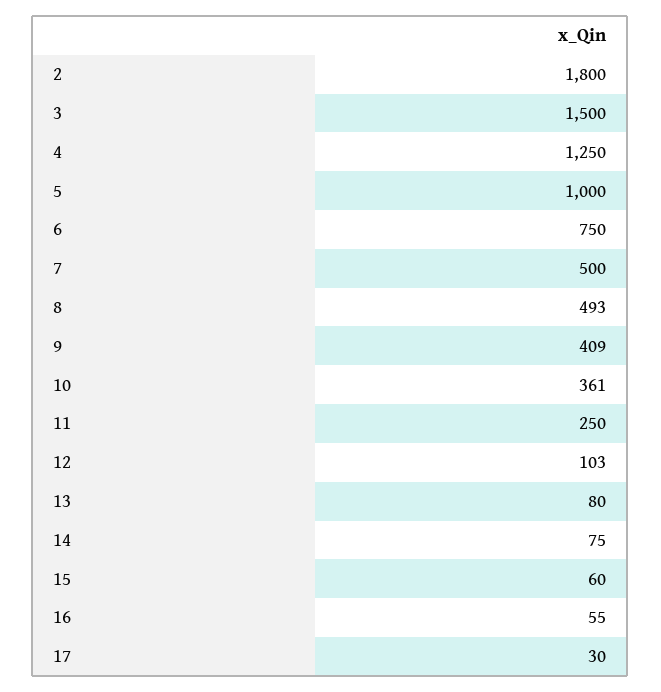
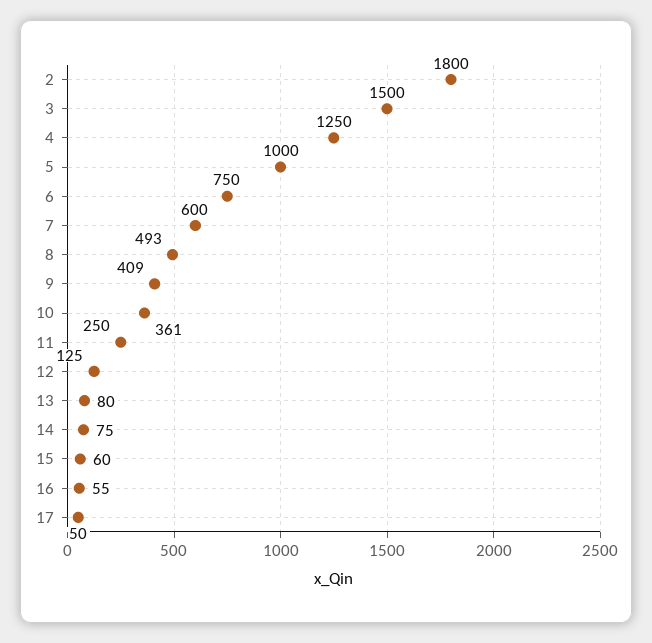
  {
    "2": 1800,
    "3": 1500,
    "4": 1250,
    "5": 1000,
    "6": 750,
-   "7": 500,
+   "7": 600,
    "8": 493,
    "9": 409,
    "10": 361,
    "11": 250,
-   "12": 103,
+   "12": 125,
    "13": 80,
    "14": 75,
    "15": 60,
    "16": 55,
-   "17": 30
+   "17": 50
  }

